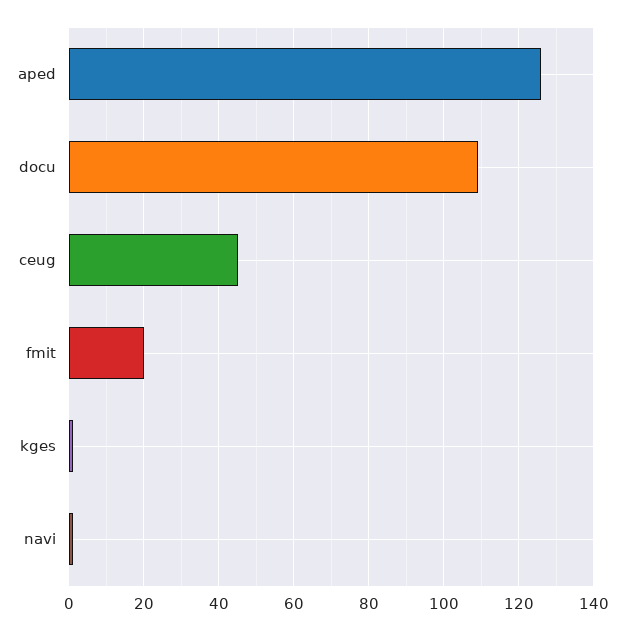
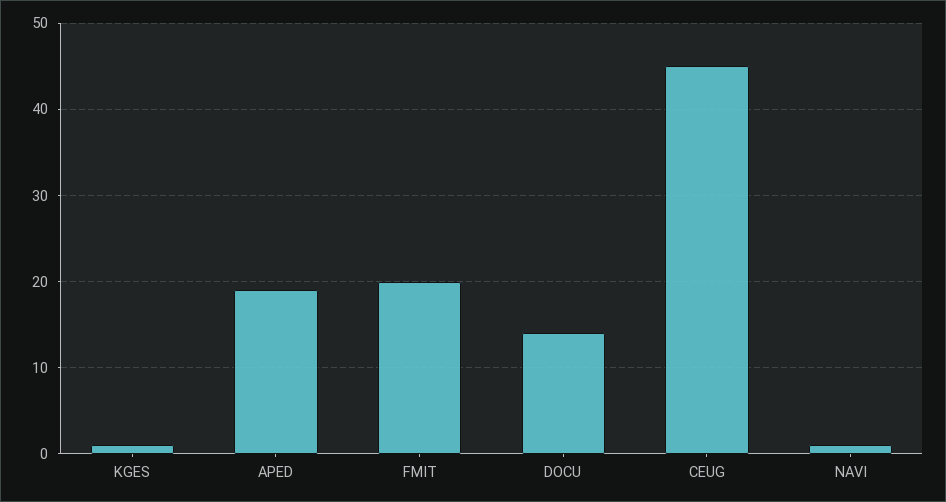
  {
-   "aped": 125,
+   "aped": 19,
-   "docu": 110,
+   "docu": 14,
    "ceug": 45,
    "fmit": 20,
    "kges": 1,
    "navi": 1
  }

